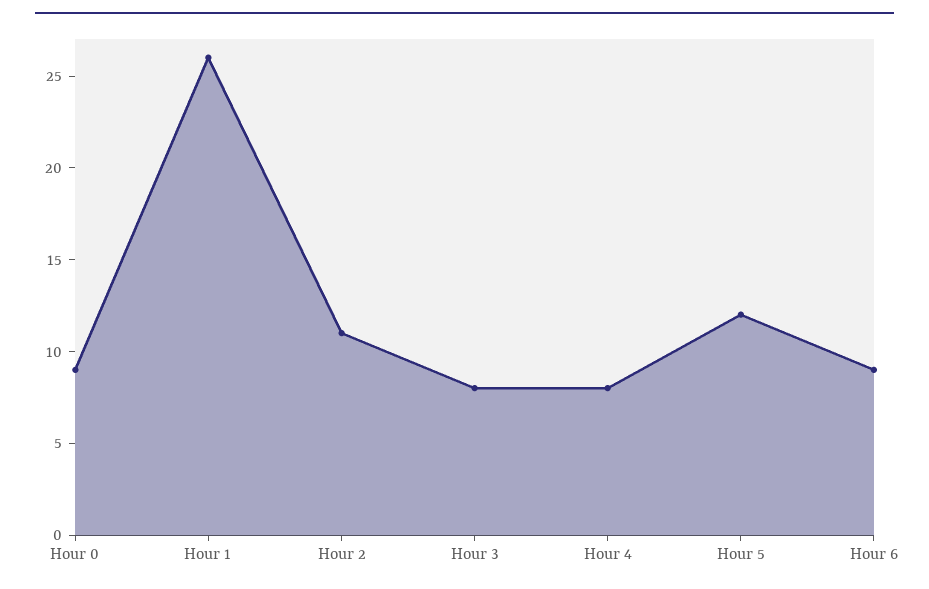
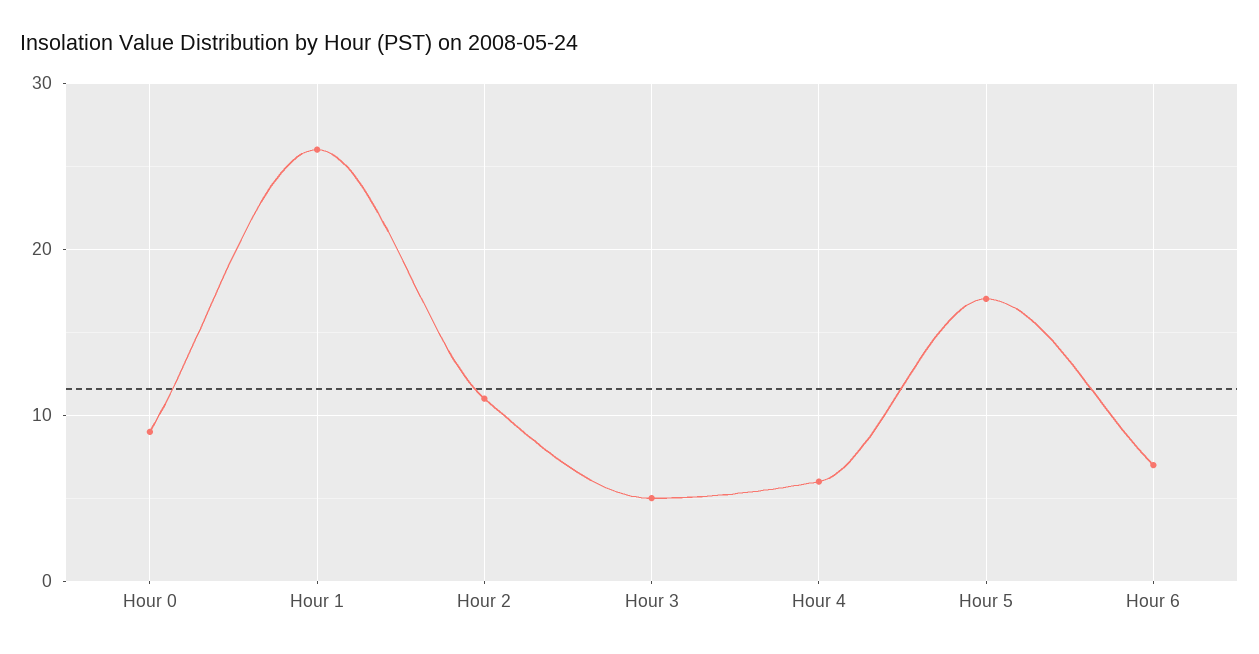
  {
    "Hour 0": 9,
    "Hour 1": 26,
    "Hour 2": 11,
-   "Hour 3": 8,
+   "Hour 3": 5,
-   "Hour 4": 8,
+   "Hour 4": 6,
-   "Hour 5": 12,
+   "Hour 5": 17,
-   "Hour 6": 9
+   "Hour 6": 7
  }

